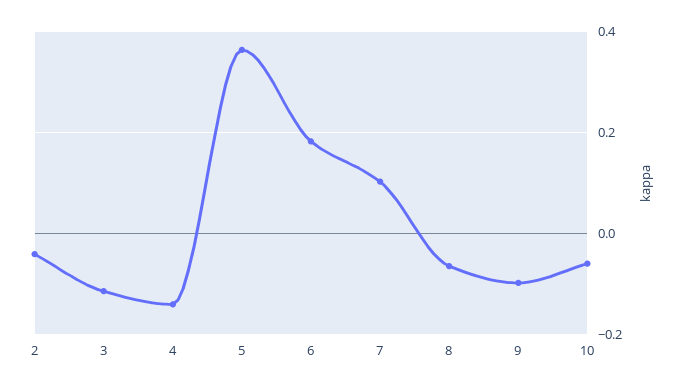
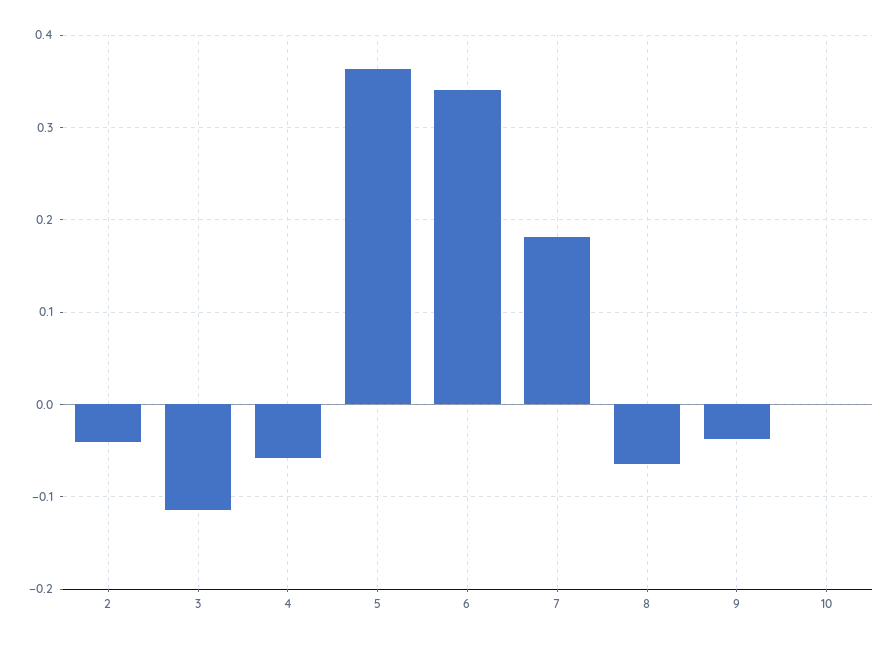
  {
    "2": -0.04,
    "3": -0.11,
-   "4": -0.14,
+   "4": -0.06,
    "5": 0.36,
-   "6": 0.18,
+   "6": 0.34,
-   "7": 0.1,
+   "7": 0.18,
    "8": -0.06,
-   "9": -0.1,
+   "9": -0.04,
-   "10": -0.06
+   "10": 0
  }

